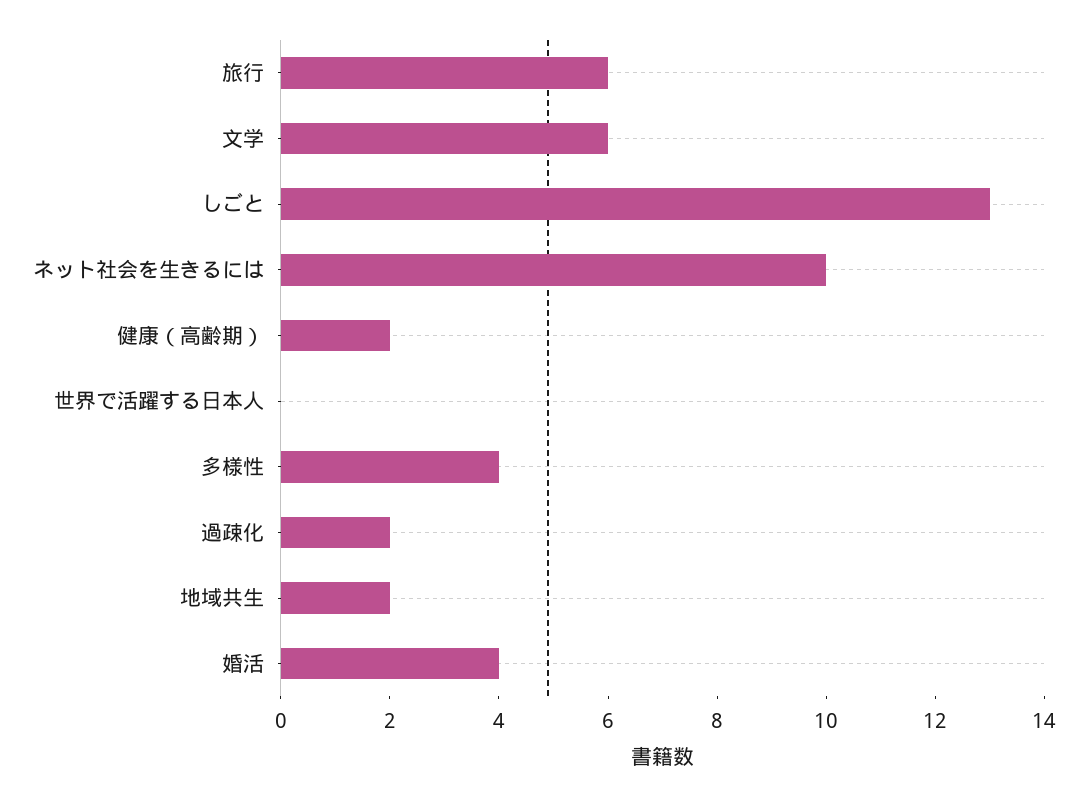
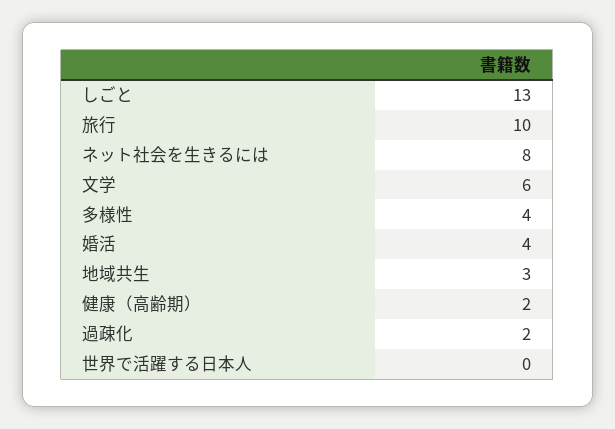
  {
-   "旅行": 6,
+   "旅行": 10,
    "文学": 6,
    "しごと": 13,
-   "ネット社会を生きるには": 10,
+   "ネット社会を生きるには": 8,
    "健康（高齢期）": 2,
    "世界で活躍する日本人": 0,
    "多様性": 4,
    "過疎化": 2,
-   "地域共生": 2,
+   "地域共生": 3,
    "婚活": 4
  }

